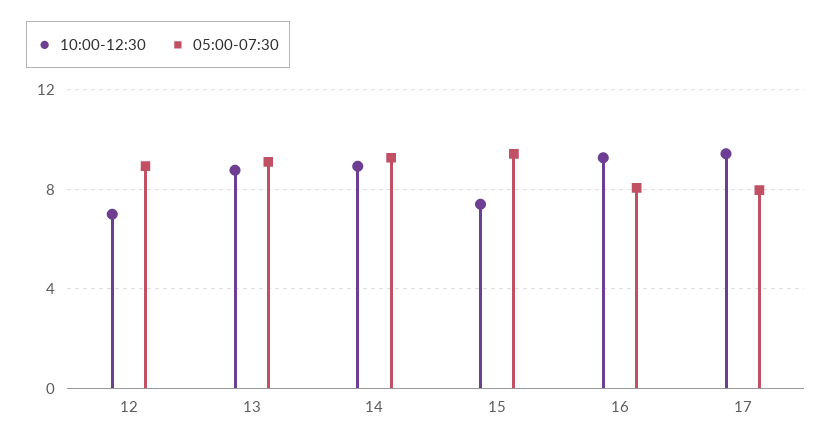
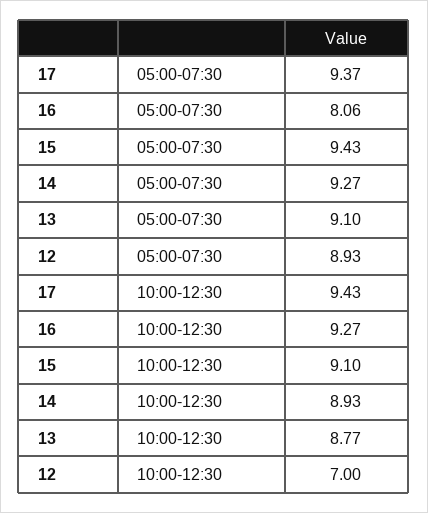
  {
    "10:00-12:30": {
      "12": 7,
      "13": 8.77,
      "14": 8.93,
-     "15": 7.5,
+     "15": 9.1,
      "16": 9.27,
      "17": 9.43
    },
    "05:00-07:30": {
      "12": 8.93,
      "13": 9.1,
      "14": 9.27,
      "15": 9.43,
      "16": 8.06,
-     "17": 8
+     "17": 9.37
    }
  }

